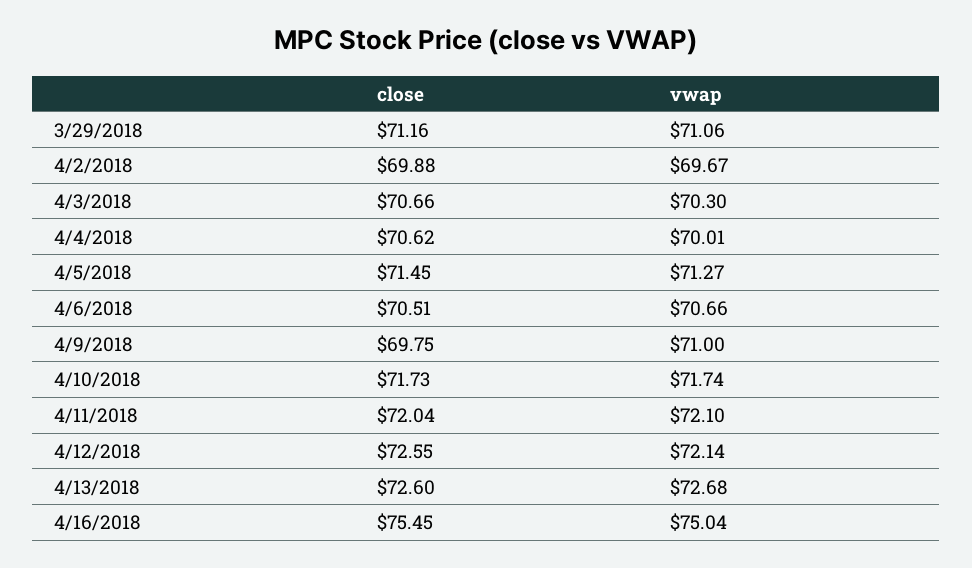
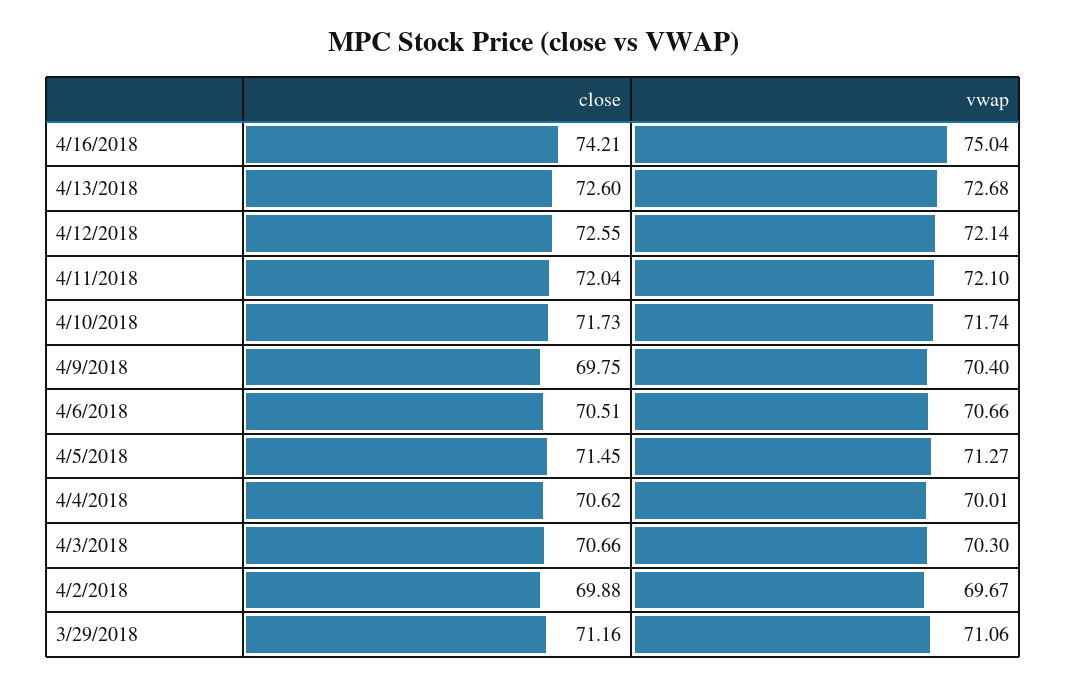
  {
    "close": {
      "3/29/2018": 71.16,
      "4/2/2018": 69.88,
      "4/3/2018": 70.66,
      "4/4/2018": 70.62,
      "4/5/2018": 71.45,
      "4/6/2018": 70.51,
      "4/9/2018": 69.75,
      "4/10/2018": 71.73,
      "4/11/2018": 72.04,
      "4/12/2018": 72.55,
      "4/13/2018": 72.6,
-     "4/16/2018": 75.45
+     "4/16/2018": 74.21
    },
    "vwap": {
      "3/29/2018": 71.06,
      "4/2/2018": 69.67,
      "4/3/2018": 70.3,
      "4/4/2018": 70.01,
      "4/5/2018": 71.27,
      "4/6/2018": 70.66,
-     "4/9/2018": 71,
+     "4/9/2018": 70.4,
      "4/10/2018": 71.74,
      "4/11/2018": 72.1,
      "4/12/2018": 72.14,
      "4/13/2018": 72.68,
      "4/16/2018": 75.04
    }
  }

